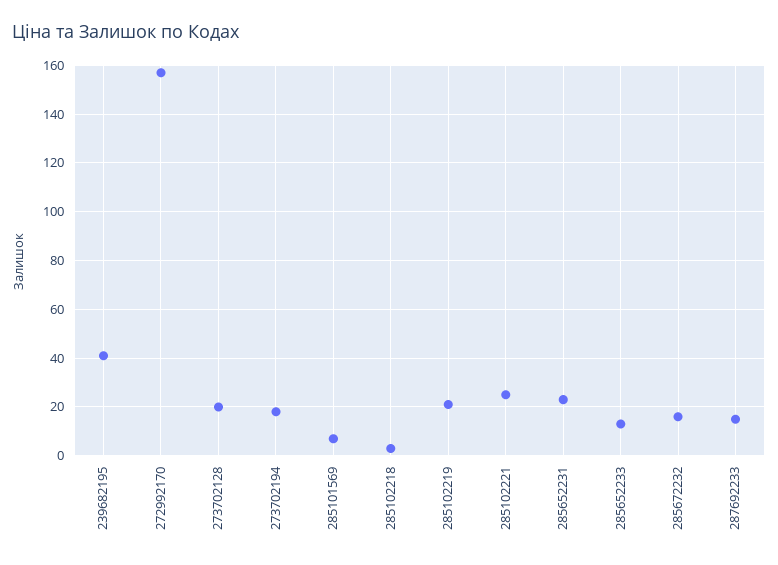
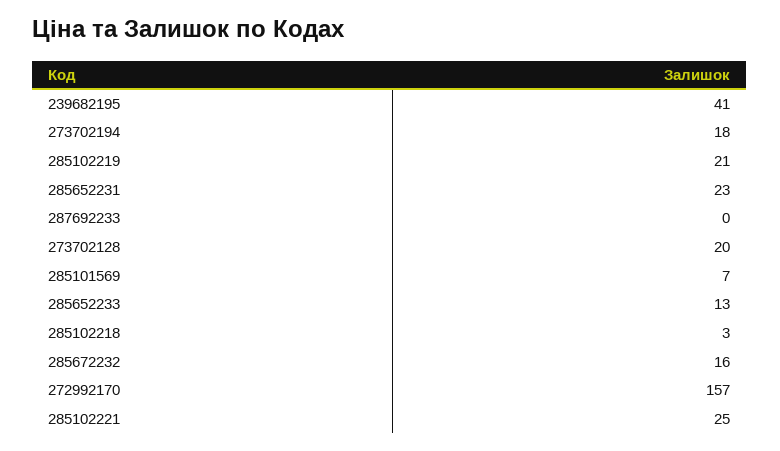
  {
    "239682195": 41,
    "272992170": 157,
    "273702128": 20,
    "273702194": 18,
    "285101569": 7,
    "285102218": 3,
    "285102219": 21,
    "285102221": 25,
    "285652231": 23,
    "285652233": 13,
    "285672232": 16,
-   "287692233": 15
+   "287692233": 0
  }

